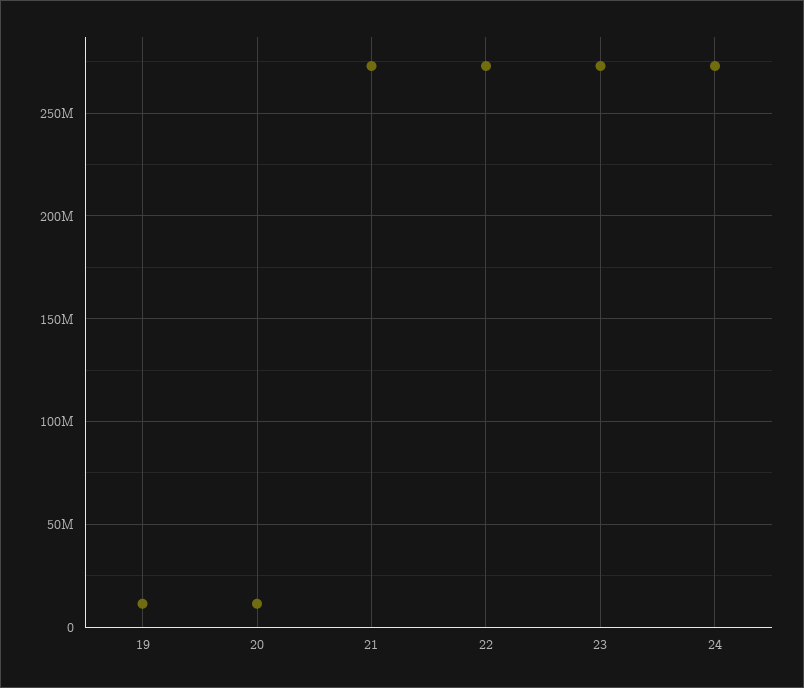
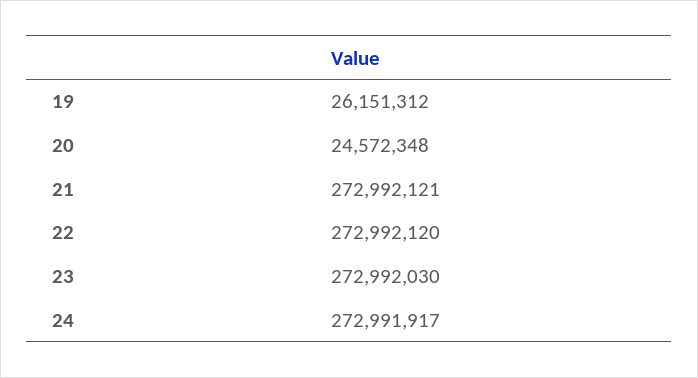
  {
-   "19": 10000000,
+   "19": 26151312,
-   "20": 10000000,
+   "20": 24572348,
    "21": 272992121,
    "22": 272992120,
    "23": 272992030,
    "24": 272991917
  }

